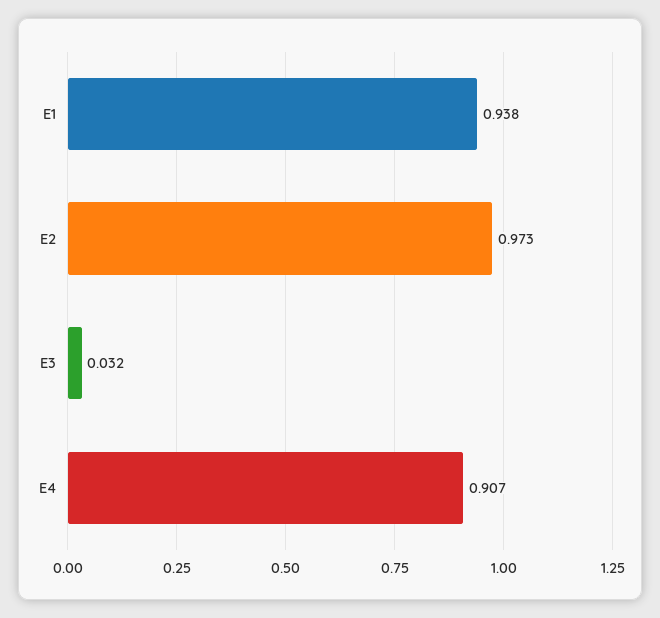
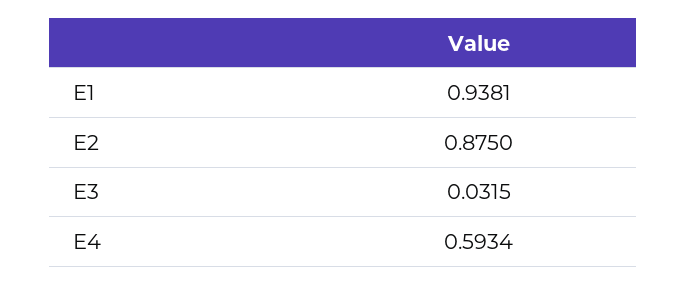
  {
    "E1": 0.9381,
-   "E2": 0.973,
+   "E2": 0.875,
    "E3": 0.0315,
-   "E4": 0.907
+   "E4": 0.5934
  }

